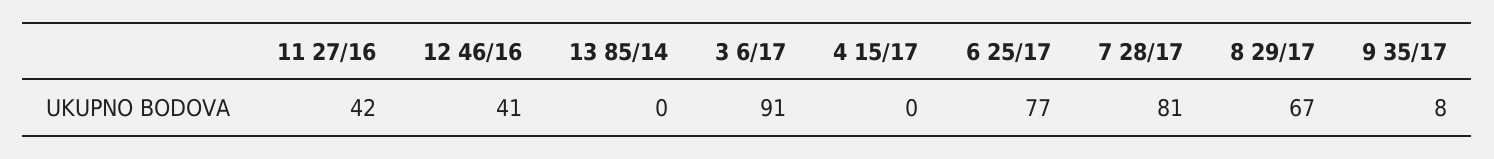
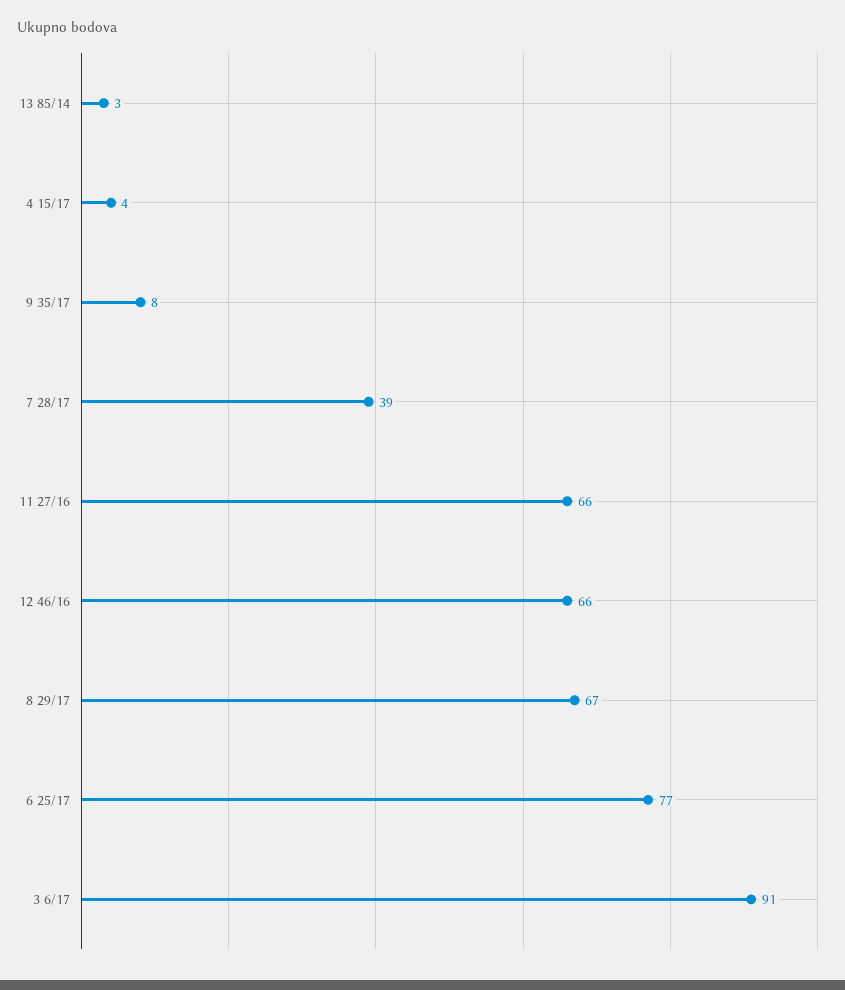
  {
-   "11 27/16": 42,
+   "11 27/16": 66,
-   "12 46/16": 41,
+   "12 46/16": 66,
-   "13 85/14": 0,
+   "13 85/14": 3,
    "3 6/17": 91,
-   "4 15/17": 0,
+   "4 15/17": 4,
    "6 25/17": 77,
-   "7 28/17": 81,
+   "7 28/17": 39,
    "8 29/17": 67,
    "9 35/17": 8
  }

